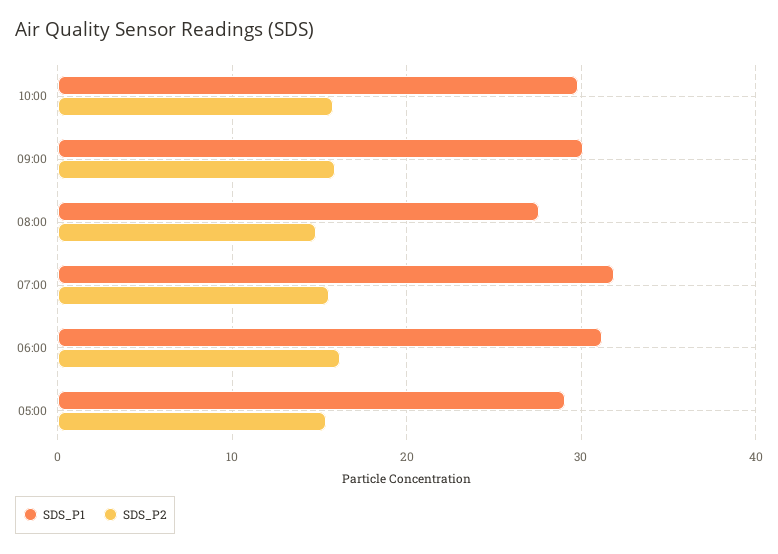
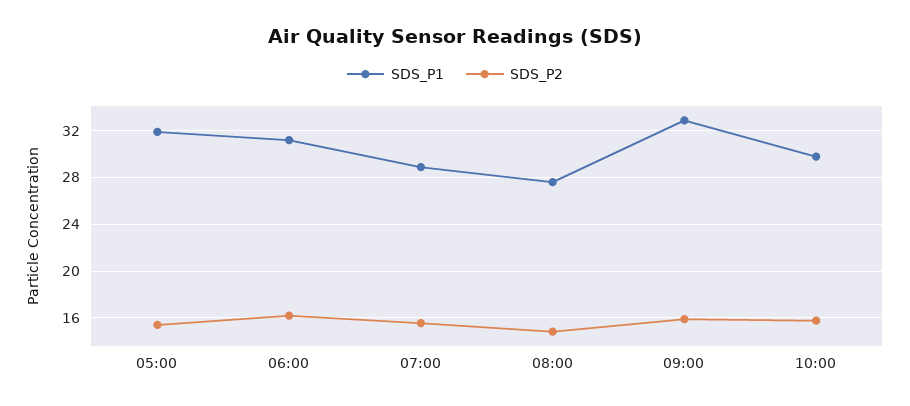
  {
    "SDS_P1": {
      "10:00": 30,
-     "09:00": 30,
+     "09:00": 33,
      "08:00": 28,
-     "07:00": 32,
+     "07:00": 29,
      "06:00": 31,
-     "05:00": 29
+     "05:00": 32
    },
    "SDS_P2": {
      "10:00": 16,
      "09:00": 16,
      "08:00": 15,
      "07:00": 16,
      "06:00": 16,
      "05:00": 15
    }
  }

